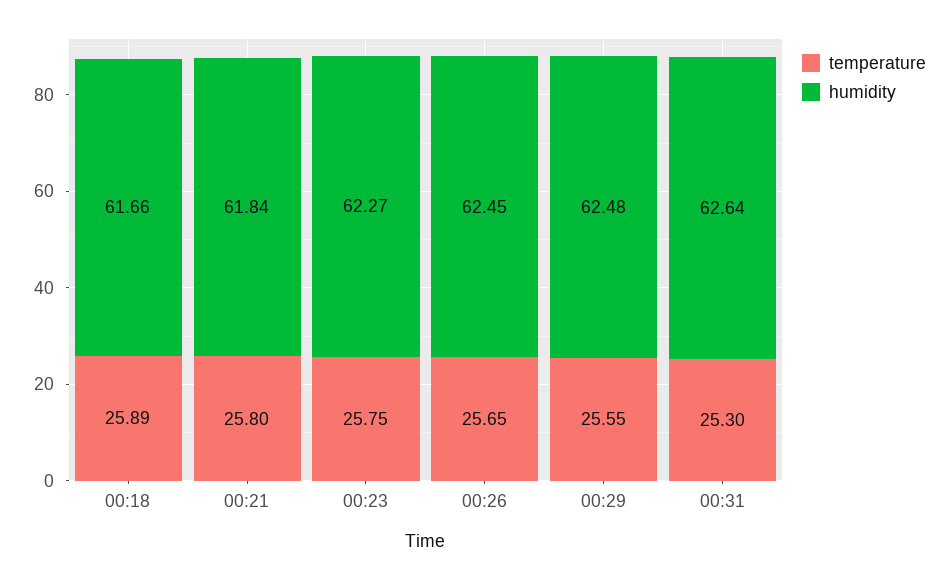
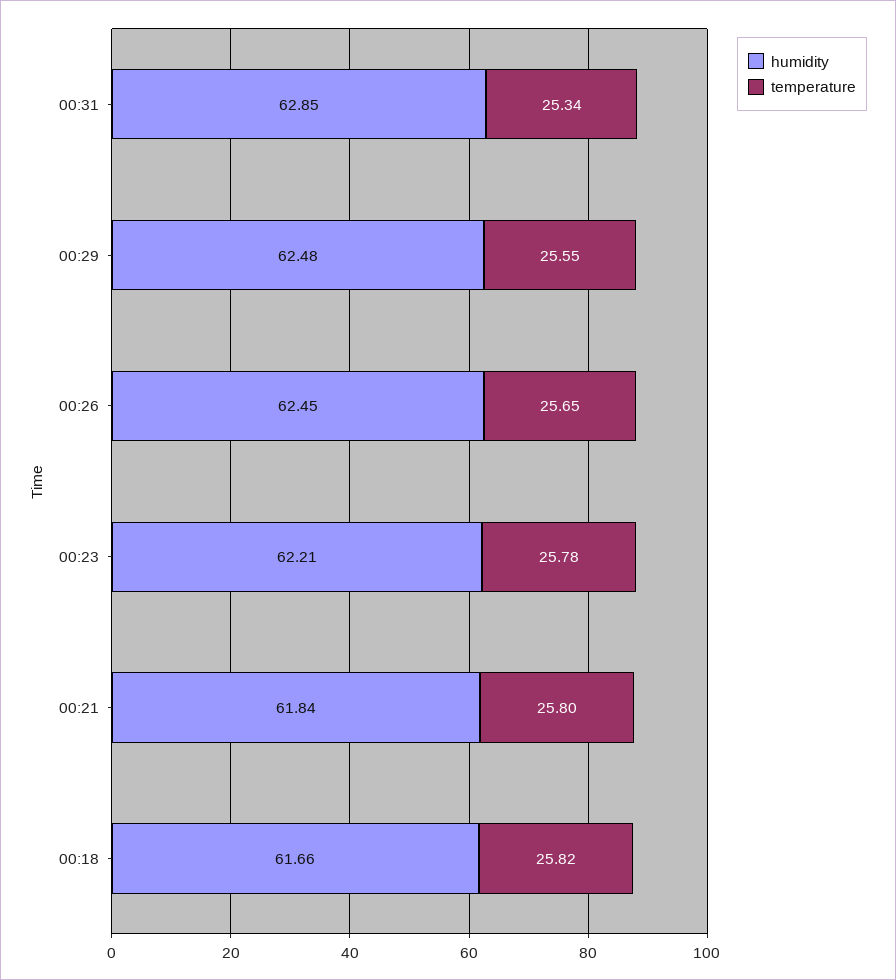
  {
    "temperature": {
-     "00:18": 25.89,
+     "00:18": 25.82,
      "00:21": 25.8,
-     "00:23": 25.75,
+     "00:23": 25.78,
      "00:26": 25.65,
      "00:29": 25.55,
-     "00:31": 25.3
+     "00:31": 25.34
    },
    "humidity": {
      "00:18": 61.66,
      "00:21": 61.84,
-     "00:23": 62.27,
+     "00:23": 62.21,
      "00:26": 62.45,
      "00:29": 62.48,
-     "00:31": 62.64
+     "00:31": 62.85
    }
  }

